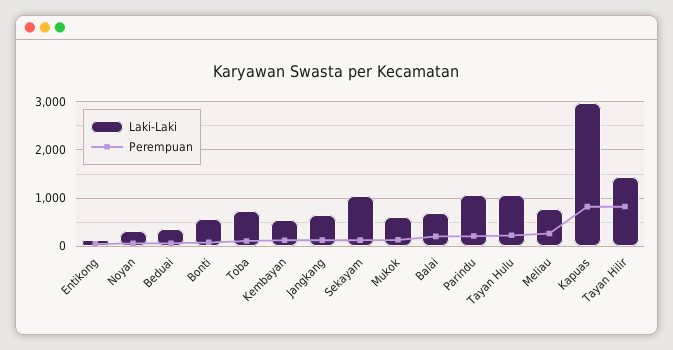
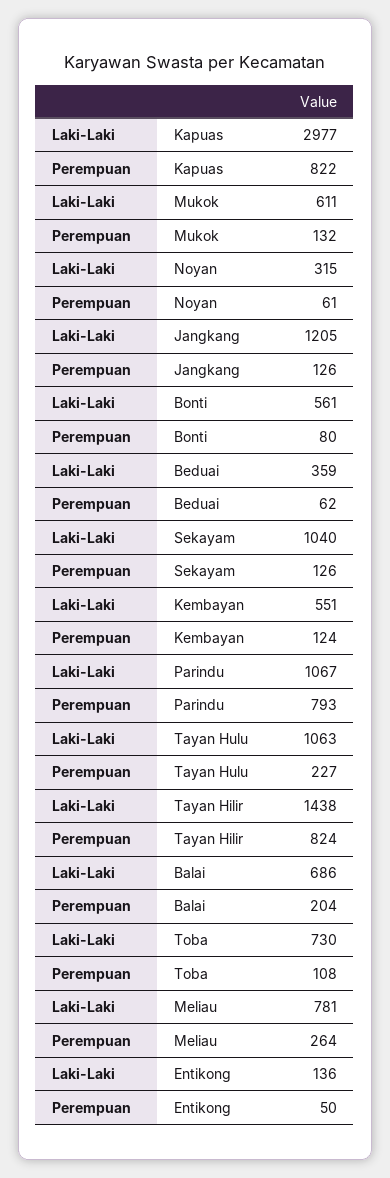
  {
    "Laki-Laki": {
      "Entikong": 136,
      "Noyan": 315,
      "Beduai": 359,
      "Bonti": 561,
      "Toba": 730,
      "Kembayan": 551,
-     "Jangkang": 600,
+     "Jangkang": 1205,
      "Sekayam": 1040,
      "Mukok": 611,
      "Balai": 686,
      "Parindu": 1067,
      "Tayan Hulu": 1063,
      "Meliau": 781,
      "Kapuas": 2977,
      "Tayan Hilir": 1438
    },
    "Perempuan": {
      "Entikong": 50,
      "Noyan": 61,
      "Beduai": 62,
      "Bonti": 80,
      "Toba": 108,
      "Kembayan": 124,
      "Jangkang": 126,
      "Sekayam": 126,
      "Mukok": 132,
      "Balai": 204,
-     "Parindu": 200,
+     "Parindu": 793,
      "Tayan Hulu": 227,
      "Meliau": 264,
      "Kapuas": 822,
      "Tayan Hilir": 824
    }
  }

